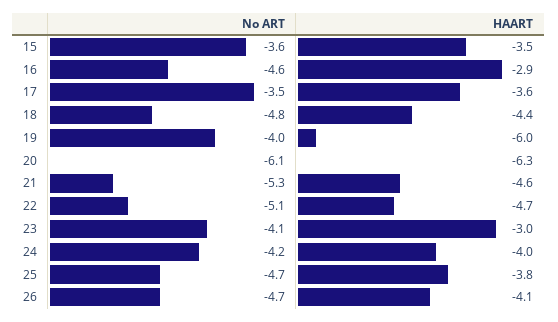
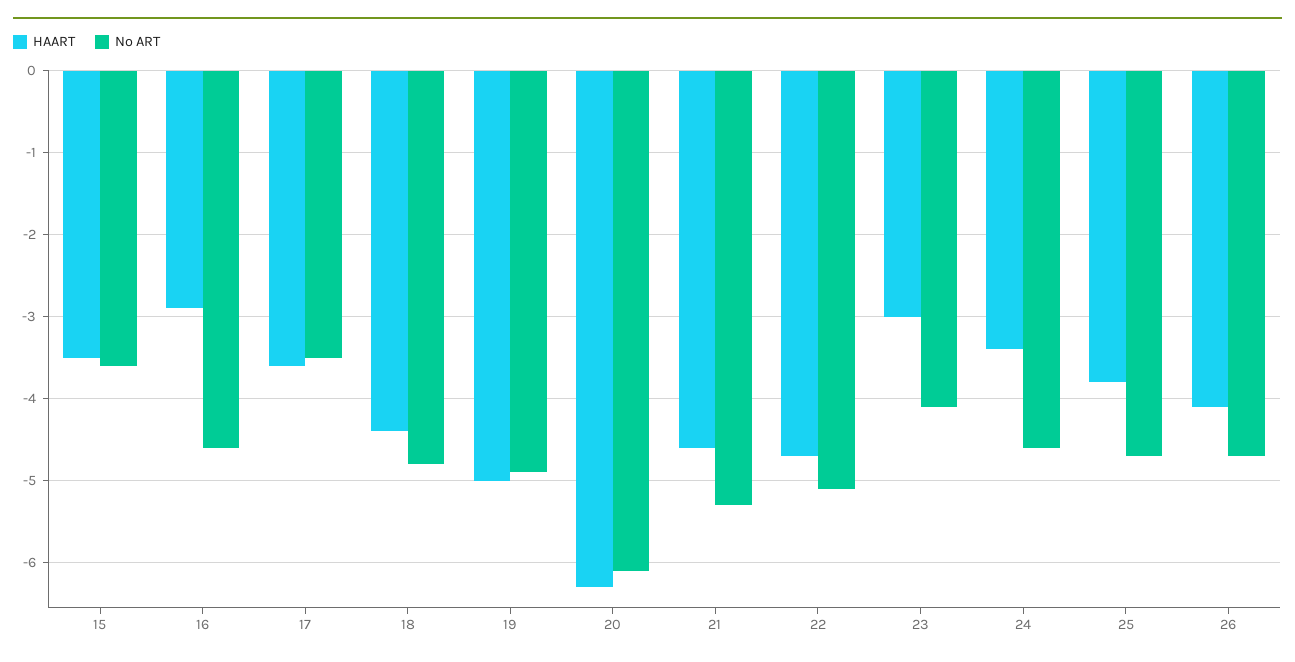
  {
    "No ART": {
      "15": -3.6,
      "16": -4.6,
      "17": -3.5,
      "18": -4.8,
-     "19": -4,
+     "19": -4.9,
      "20": -6.1,
      "21": -5.3,
      "22": -5.1,
      "23": -4.1,
-     "24": -4.2,
+     "24": -4.6,
      "25": -4.7,
      "26": -4.7
    },
    "HAART": {
      "15": -3.5,
      "16": -2.9,
      "17": -3.6,
      "18": -4.4,
-     "19": -6,
+     "19": -5,
      "20": -6.3,
      "21": -4.6,
      "22": -4.7,
      "23": -3,
-     "24": -4,
+     "24": -3.4,
      "25": -3.8,
      "26": -4.1
    }
  }

